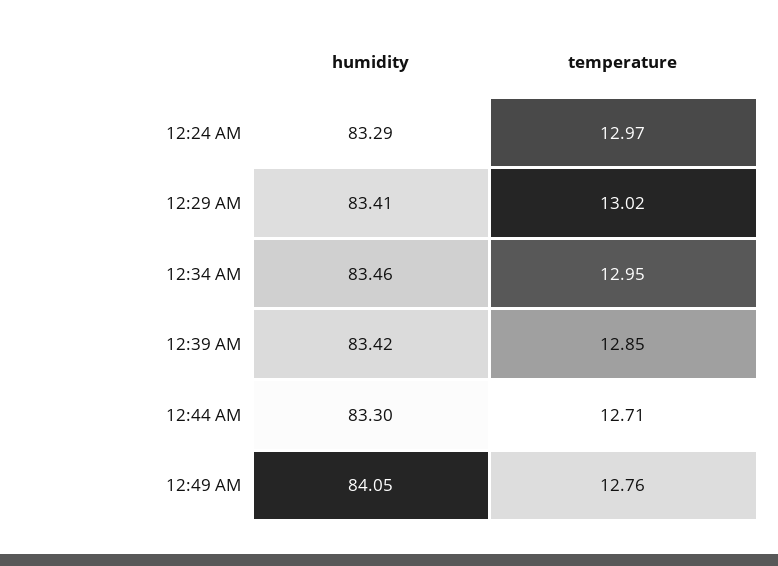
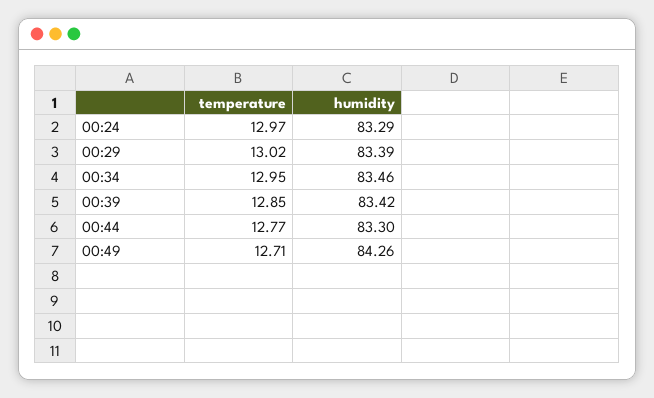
  {
    "humidity": {
      "12:24 AM": 83.29,
-     "12:29 AM": 83.41,
+     "12:29 AM": 83.39,
      "12:34 AM": 83.46,
      "12:39 AM": 83.42,
      "12:44 AM": 83.3,
-     "12:49 AM": 84.05
+     "12:49 AM": 84.26
    },
    "temperature": {
      "12:24 AM": 12.97,
      "12:29 AM": 13.02,
      "12:34 AM": 12.95,
      "12:39 AM": 12.85,
-     "12:44 AM": 12.71,
+     "12:44 AM": 12.77,
-     "12:49 AM": 12.76
+     "12:49 AM": 12.71
    }
  }

